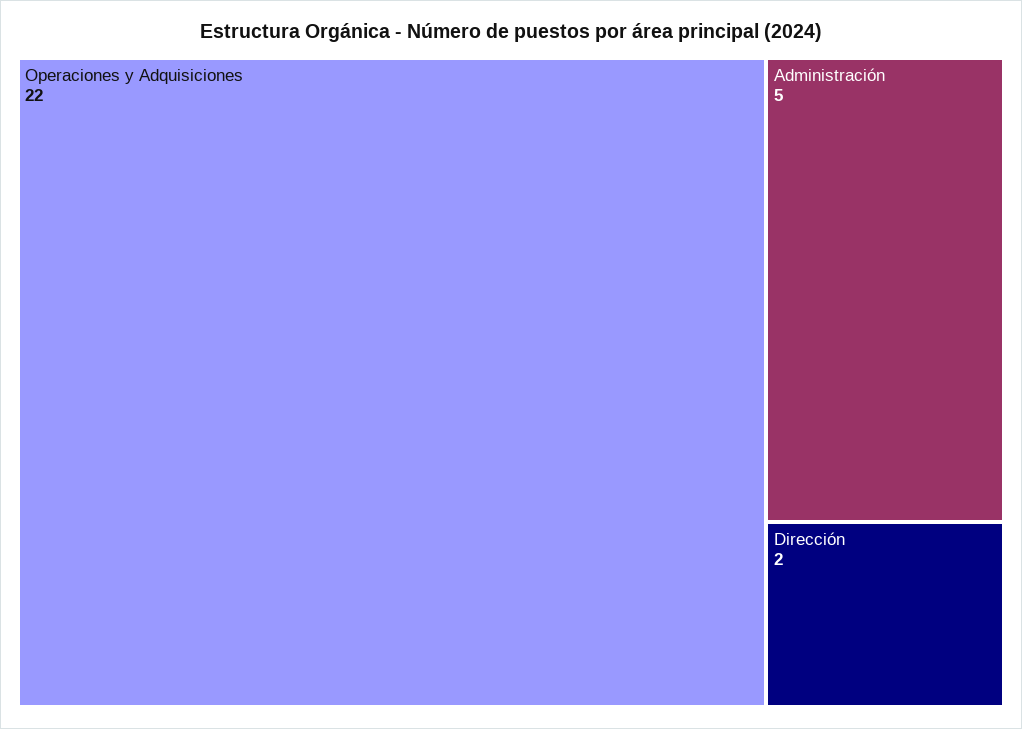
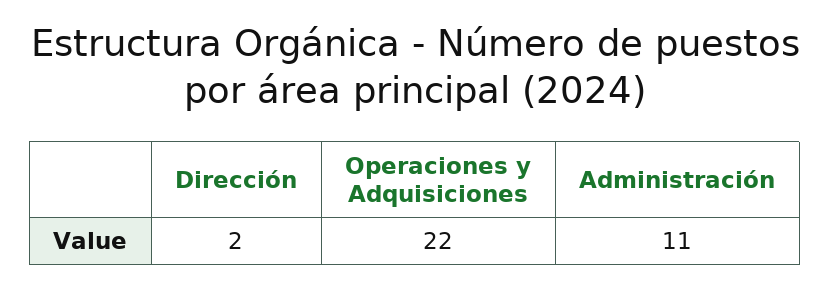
  {
    "Operaciones y Adquisiciones": 22,
-   "Administración": 5,
+   "Administración": 11,
    "Dirección": 2
  }

